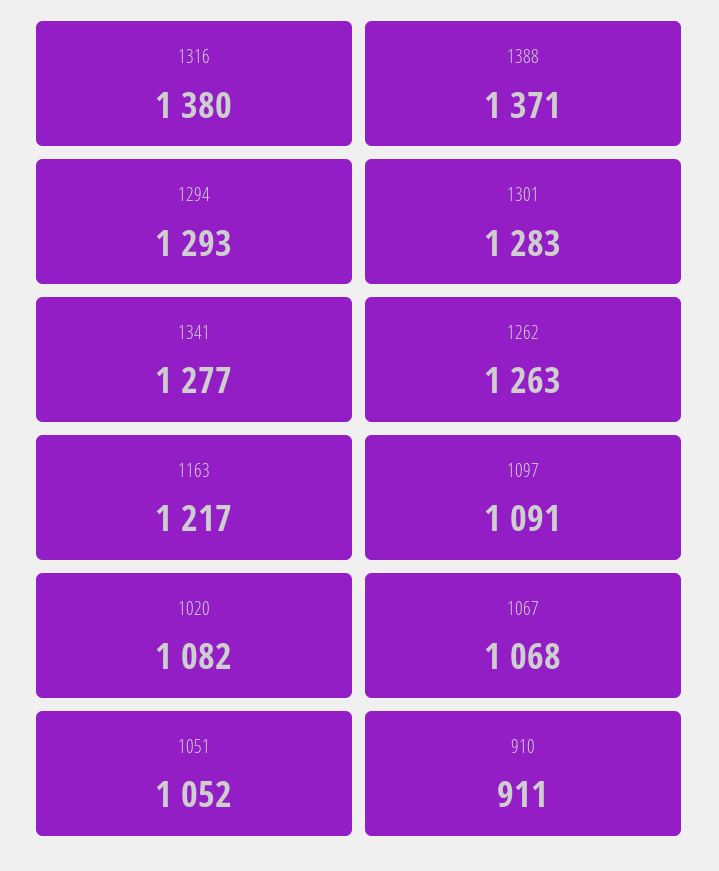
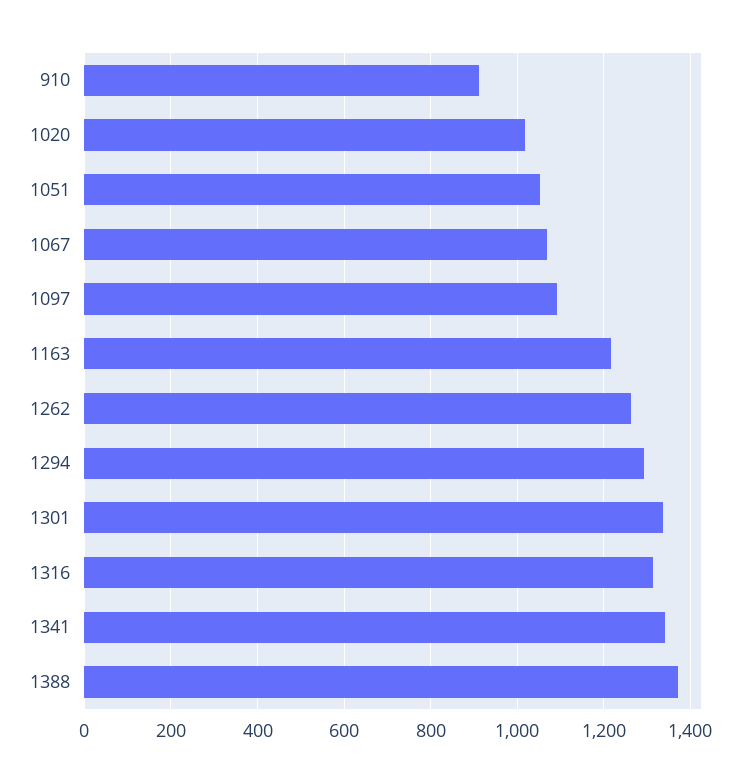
  {
-   "1316": 1380,
+   "1316": 1320,
    "1388": 1371,
    "1294": 1293,
-   "1301": 1283,
+   "1301": 1340,
-   "1341": 1277,
+   "1341": 1340,
    "1262": 1263,
    "1163": 1217,
    "1097": 1091,
-   "1020": 1082,
+   "1020": 1020,
    "1067": 1068,
    "1051": 1052,
    "910": 911
  }

